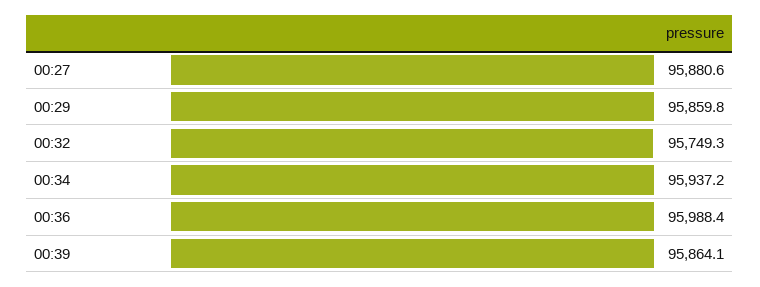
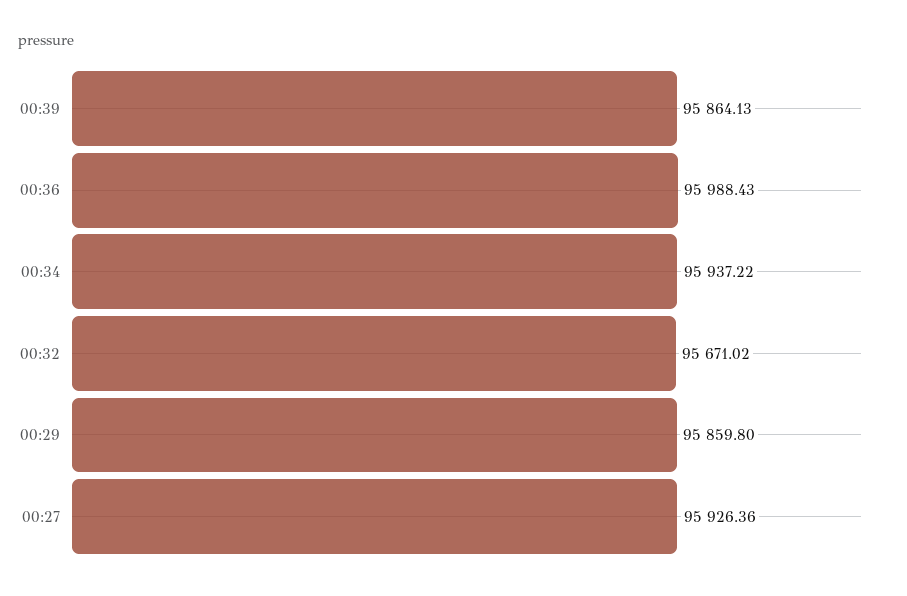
  {
-   "00:27": 95880.6,
+   "00:27": 95926.36,
    "00:29": 95859.8,
-   "00:32": 95749.3,
+   "00:32": 95671.02,
    "00:34": 95937.22,
    "00:36": 95988.43,
    "00:39": 95864.13
  }

